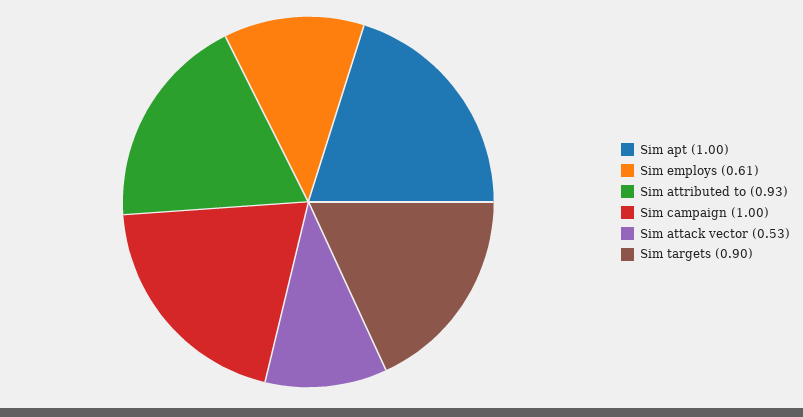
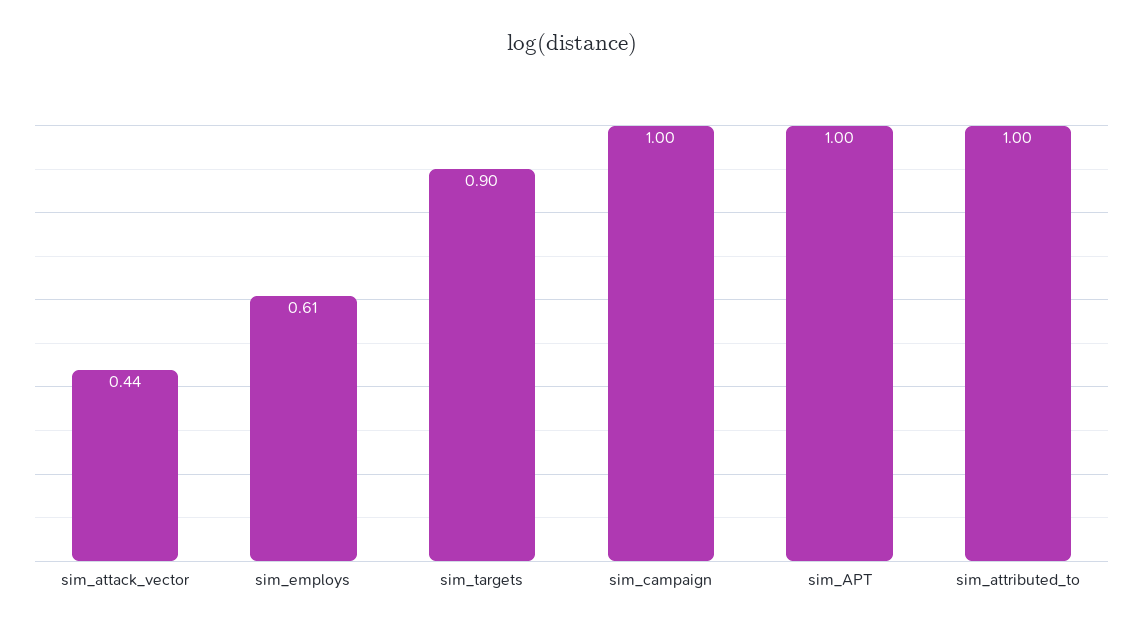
  {
    "Sim apt": 1,
    "Sim employs": 0.61,
-   "Sim attributed to": 0.93,
+   "Sim attributed to": 1,
    "Sim campaign": 1,
-   "Sim attack vector": 0.53,
+   "Sim attack vector": 0.44,
    "Sim targets": 0.9
  }

